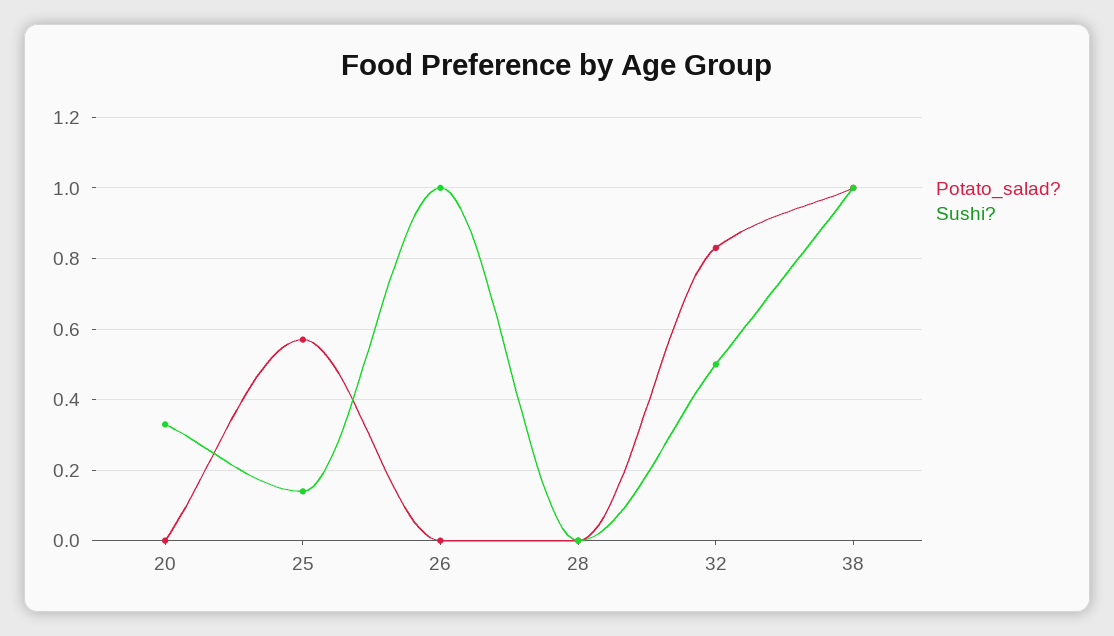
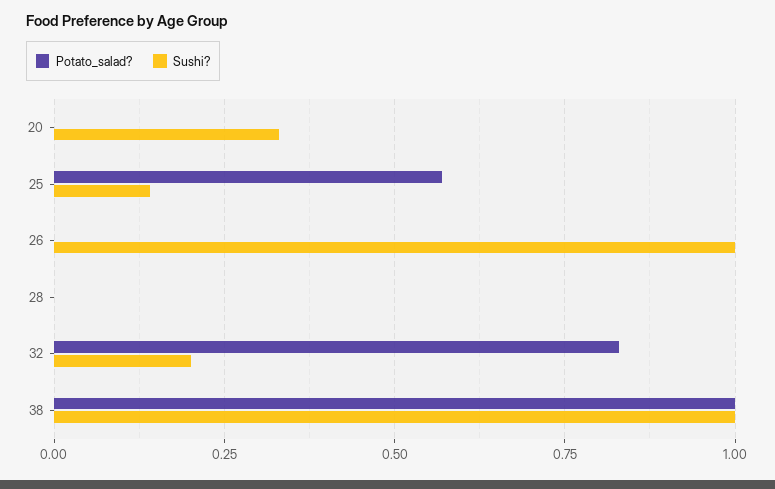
  {
    "Potato_salad?": {
      "20": 0,
      "25": 0.55,
      "26": 0,
      "28": 0,
      "32": 0.85,
      "38": 1
    },
    "Sushi?": {
      "20": 0.35,
      "25": 0.15,
      "26": 1,
      "28": 0,
-     "32": 0.5,
+     "32": 0.2,
      "38": 1
    }
  }

